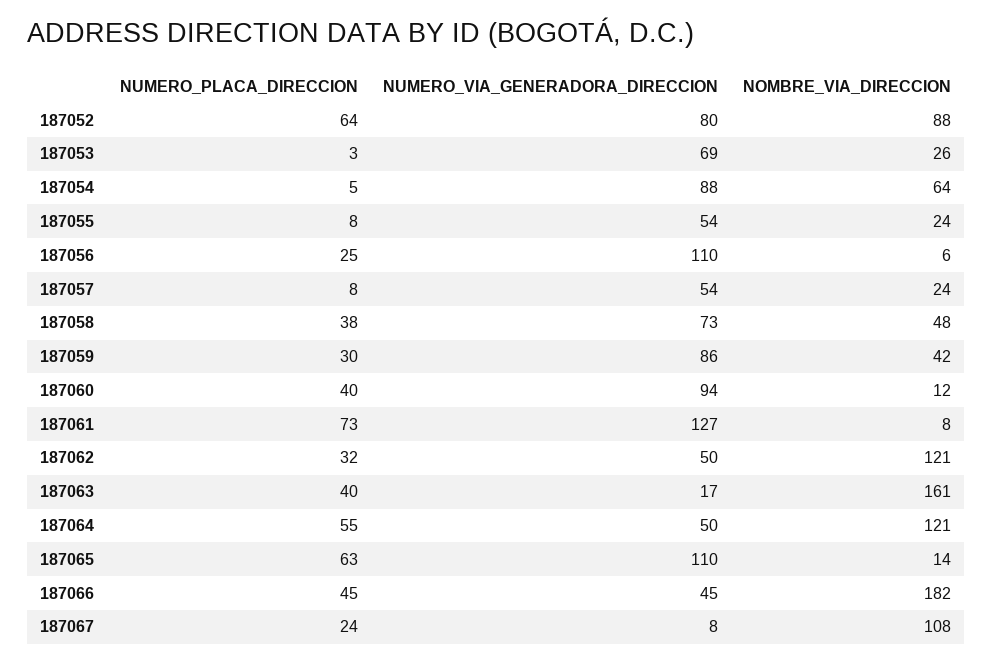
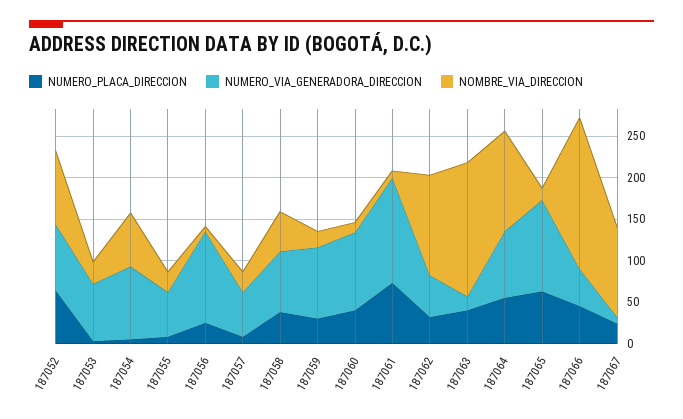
  {
    "NUMERO_PLACA_DIRECCION": {
      "187052": 64,
      "187053": 3,
      "187054": 5,
      "187055": 8,
      "187056": 25,
      "187057": 8,
      "187058": 38,
      "187059": 30,
      "187060": 40,
      "187061": 73,
      "187062": 32,
      "187063": 40,
      "187064": 55,
      "187065": 63,
      "187066": 45,
      "187067": 24
    },
    "NUMERO_VIA_GENERADORA_DIRECCION": {
      "187052": 80,
      "187053": 69,
      "187054": 88,
      "187055": 54,
      "187056": 110,
      "187057": 54,
      "187058": 73,
      "187059": 86,
      "187060": 94,
      "187061": 127,
      "187062": 50,
      "187063": 17,
-     "187064": 50,
+     "187064": 80,
      "187065": 110,
      "187066": 45,
      "187067": 8
    },
    "NOMBRE_VIA_DIRECCION": {
      "187052": 88,
      "187053": 26,
      "187054": 64,
      "187055": 24,
      "187056": 6,
      "187057": 24,
      "187058": 48,
-     "187059": 42,
+     "187059": 20,
      "187060": 12,
      "187061": 8,
      "187062": 121,
      "187063": 161,
      "187064": 121,
      "187065": 14,
      "187066": 182,
      "187067": 108
    }
  }

